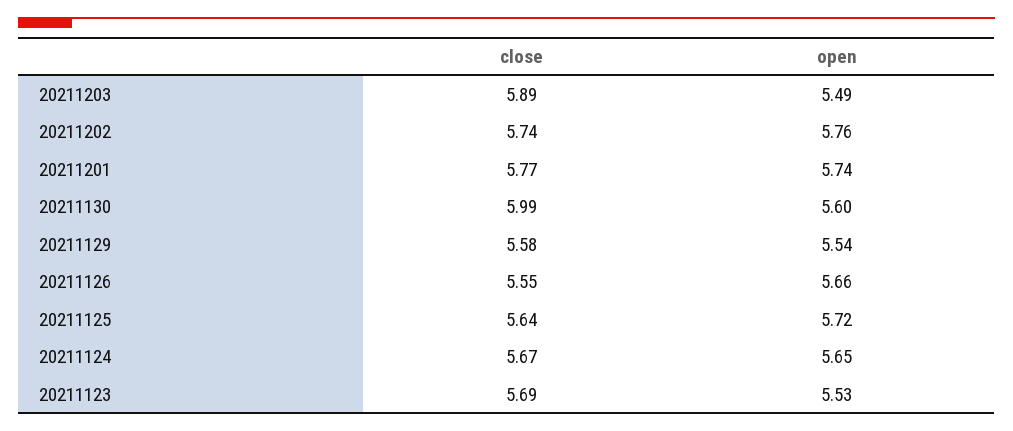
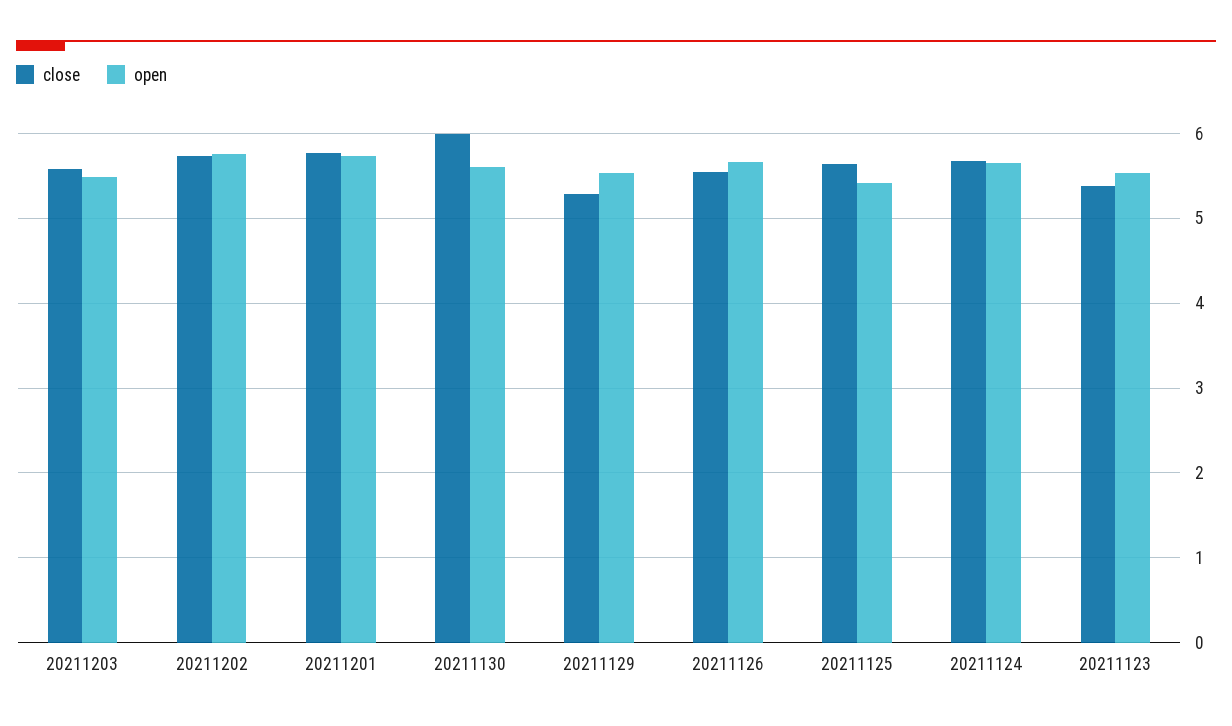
  {
    "close": {
-     "20211203": 5.89,
+     "20211203": 5.6,
      "20211202": 5.74,
      "20211201": 5.77,
      "20211130": 5.99,
-     "20211129": 5.58,
+     "20211129": 5.3,
      "20211126": 5.55,
      "20211125": 5.64,
      "20211124": 5.67,
-     "20211123": 5.69
+     "20211123": 5.4
    },
    "open": {
      "20211203": 5.49,
      "20211202": 5.76,
      "20211201": 5.74,
      "20211130": 5.6,
      "20211129": 5.54,
      "20211126": 5.66,
-     "20211125": 5.72,
+     "20211125": 5.4,
      "20211124": 5.65,
      "20211123": 5.53
    }
  }

